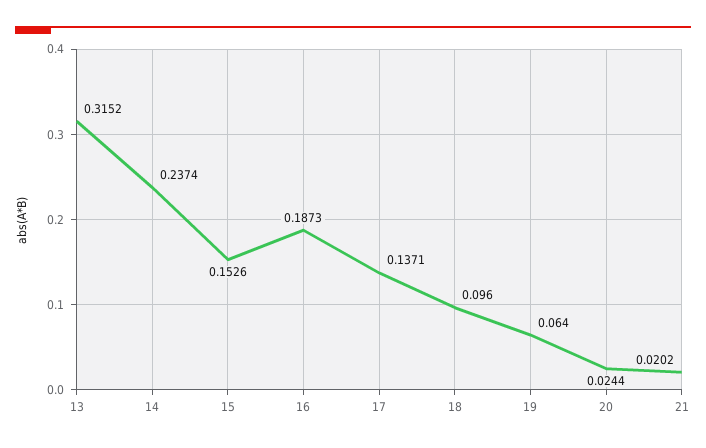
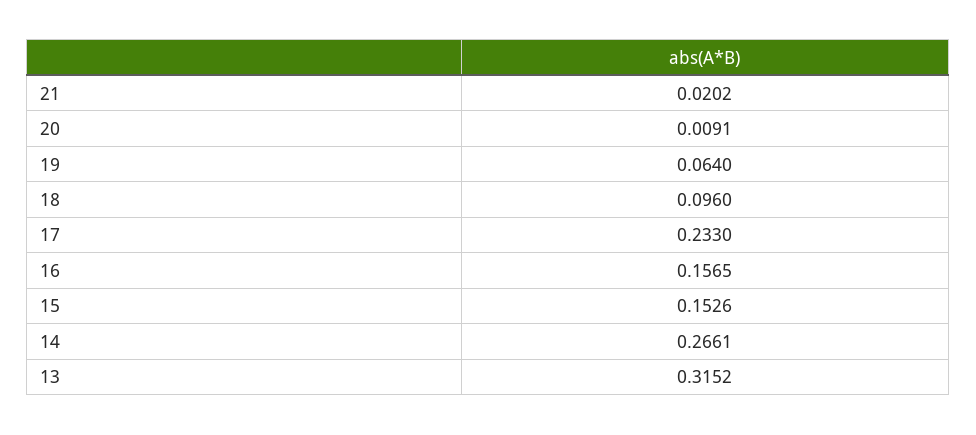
  {
    "13": 0.3152,
-   "14": 0.2374,
+   "14": 0.2661,
    "15": 0.1526,
-   "16": 0.1873,
+   "16": 0.1565,
-   "17": 0.1371,
+   "17": 0.233,
    "18": 0.096,
    "19": 0.064,
-   "20": 0.0244,
+   "20": 0.0091,
    "21": 0.0202
  }

